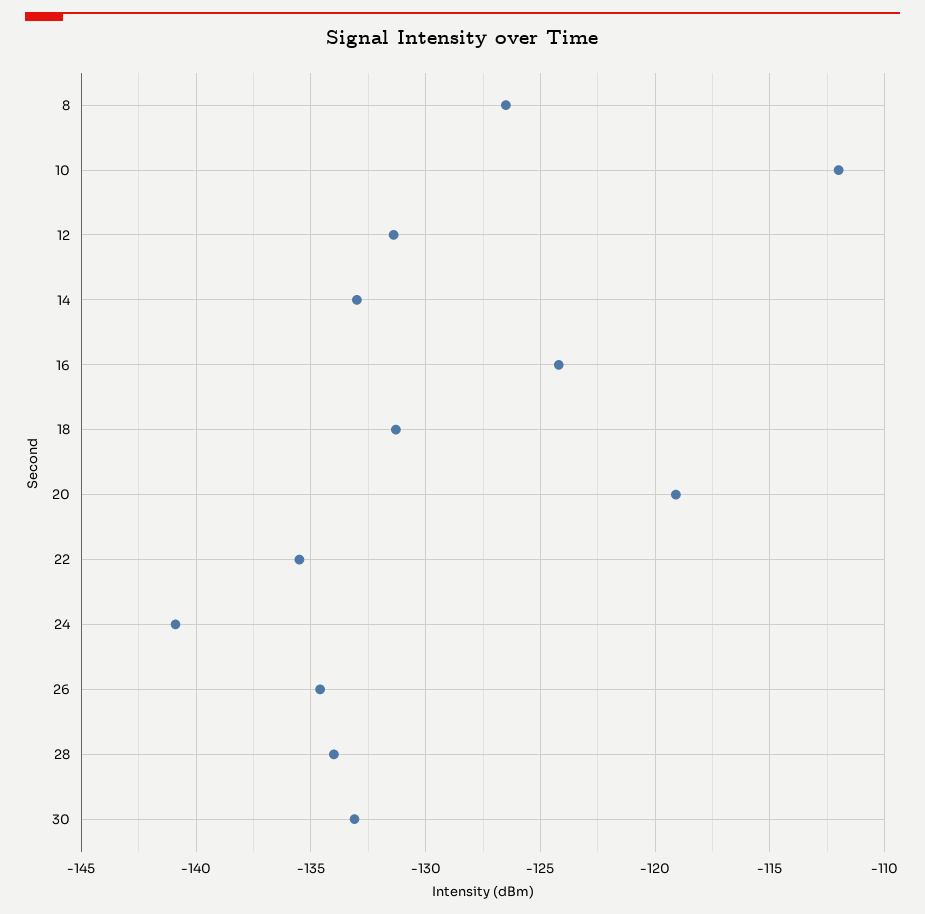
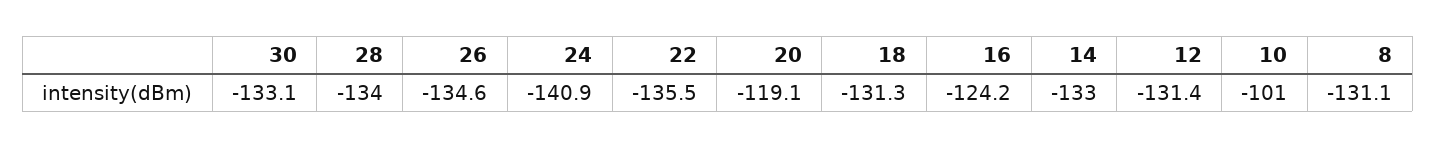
  {
-   "8": -126.5,
+   "8": -131.1,
-   "10": -112,
+   "10": -101,
    "12": -131.4,
    "14": -133,
    "16": -124.2,
    "18": -131.3,
    "20": -119.1,
    "22": -135.5,
    "24": -140.9,
    "26": -134.6,
    "28": -134,
    "30": -133.1
  }

